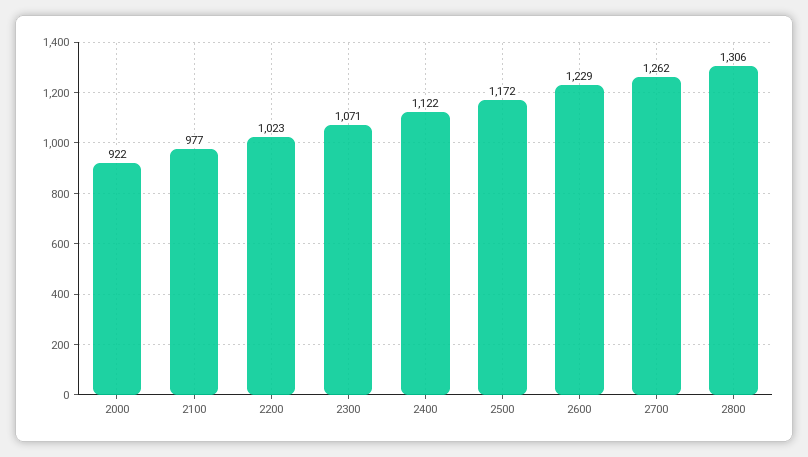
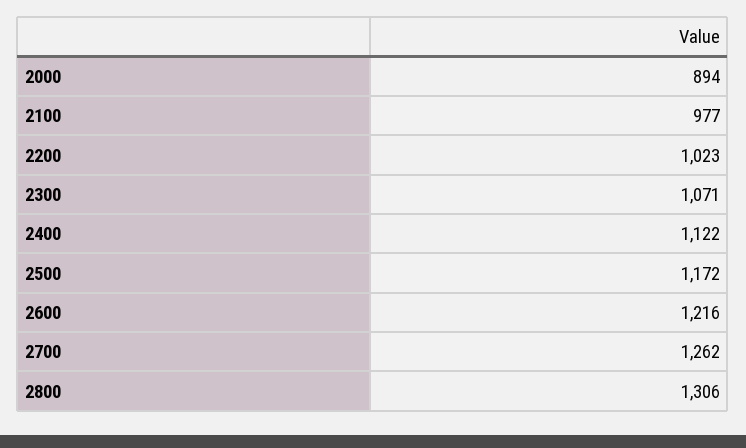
  {
-   "2000": 922,
+   "2000": 894,
    "2100": 977,
    "2200": 1023,
    "2300": 1071,
    "2400": 1122,
    "2500": 1172,
-   "2600": 1229,
+   "2600": 1216,
    "2700": 1262,
    "2800": 1306
  }

